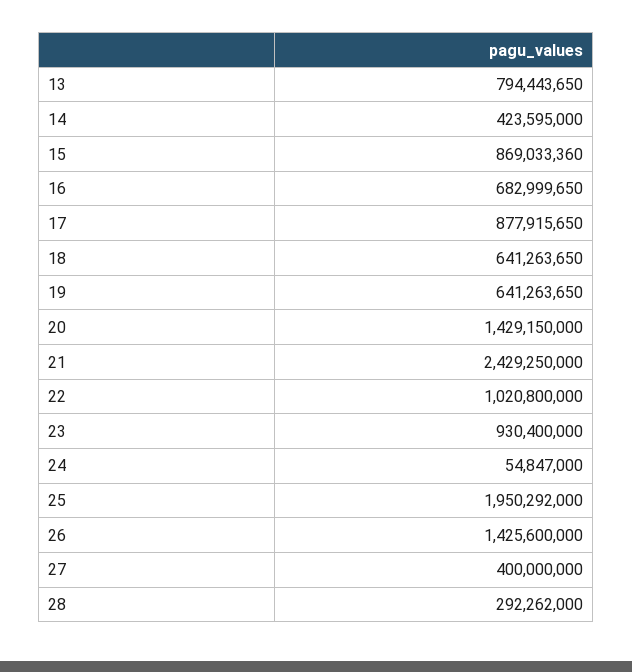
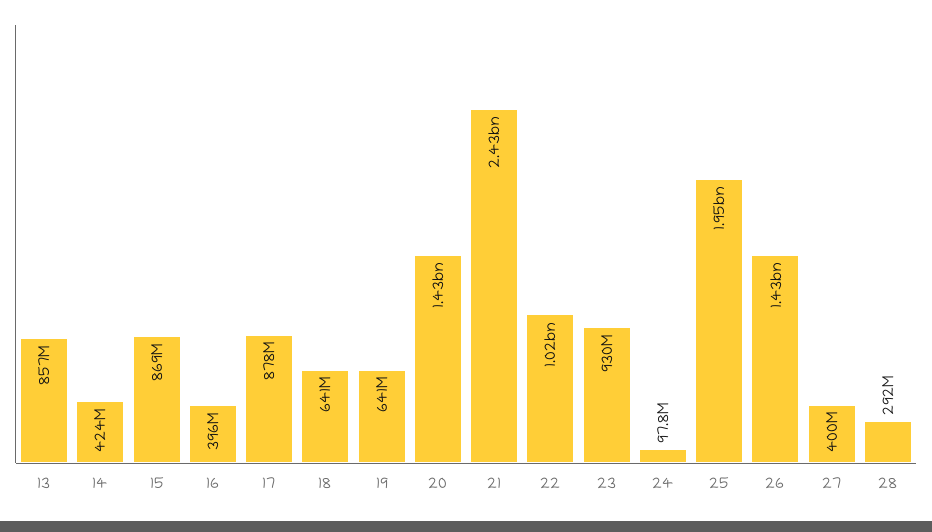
  {
-   "13": 794443650,
+   "13": 857000000,
    "14": 423595000,
    "15": 869033360,
-   "16": 682999650,
+   "16": 396000000,
    "17": 877915650,
    "18": 641263650,
    "19": 641263650,
    "20": 1429150000,
    "21": 2429250000,
    "22": 1020800000,
    "23": 930400000,
-   "24": 54847000,
+   "24": 97800000,
    "25": 1950292000,
    "26": 1425600000,
    "27": 400000000,
    "28": 292262000
  }

